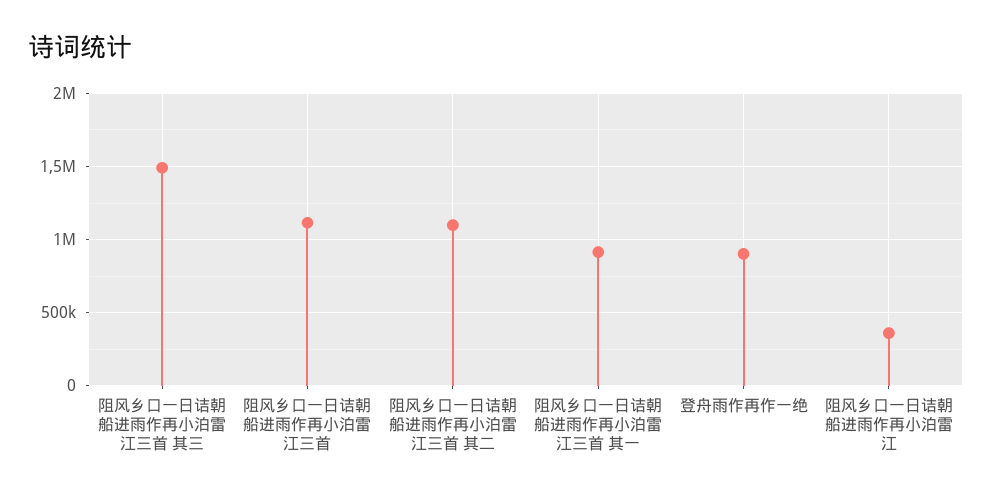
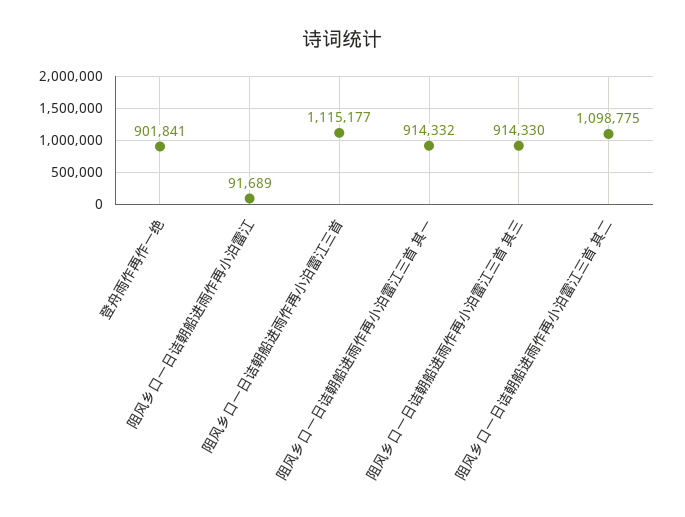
  {
-   "阻风乡口一日诘朝船进雨作再小泊雷江三首 其三": 1500000,
+   "阻风乡口一日诘朝船进雨作再小泊雷江三首 其三": 914330,
    "阻风乡口一日诘朝船进雨作再小泊雷江三首": 1115177,
    "阻风乡口一日诘朝船进雨作再小泊雷江三首 其二": 1098775,
    "阻风乡口一日诘朝船进雨作再小泊雷江三首 其一": 914332,
    "登舟雨作再作一绝": 901841,
-   "阻风乡口一日诘朝船进雨作再小泊雷江": 350000
+   "阻风乡口一日诘朝船进雨作再小泊雷江": 91689
  }

